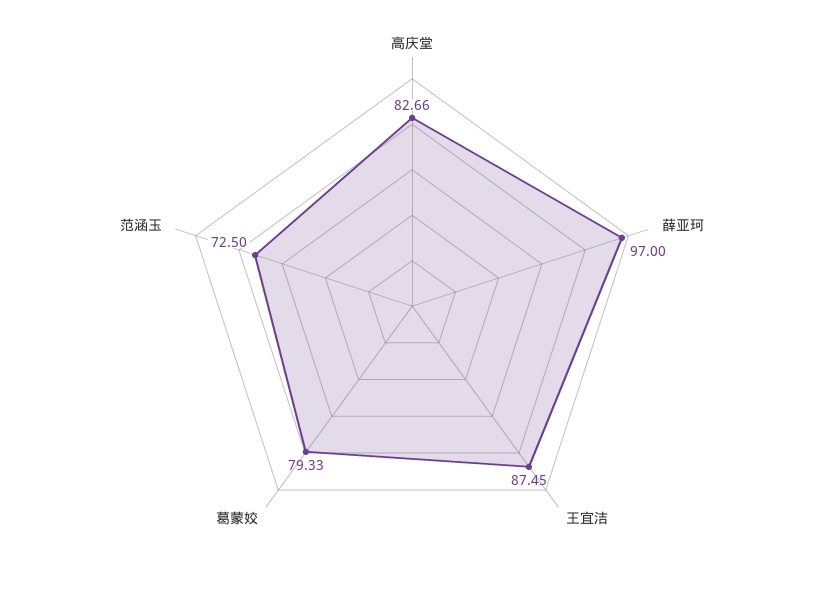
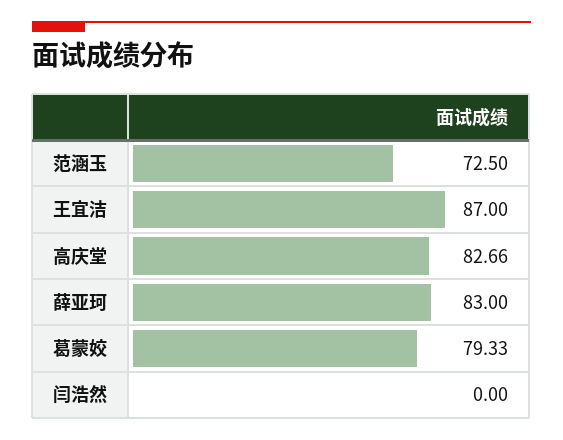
  {
    "高庆堂": 82.66,
-   "薛亚珂": 97,
+   "薛亚珂": 83,
-   "王宜洁": 87.45,
+   "王宜洁": 87,
    "葛蒙姣": 79.33,
-   "范涵玉": 72.5
+   "范涵玉": 72.5,
+   "闫浩然": 0
  }

